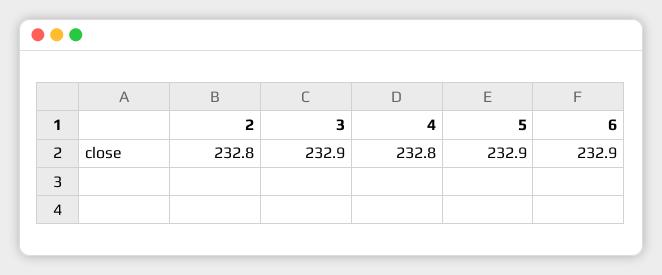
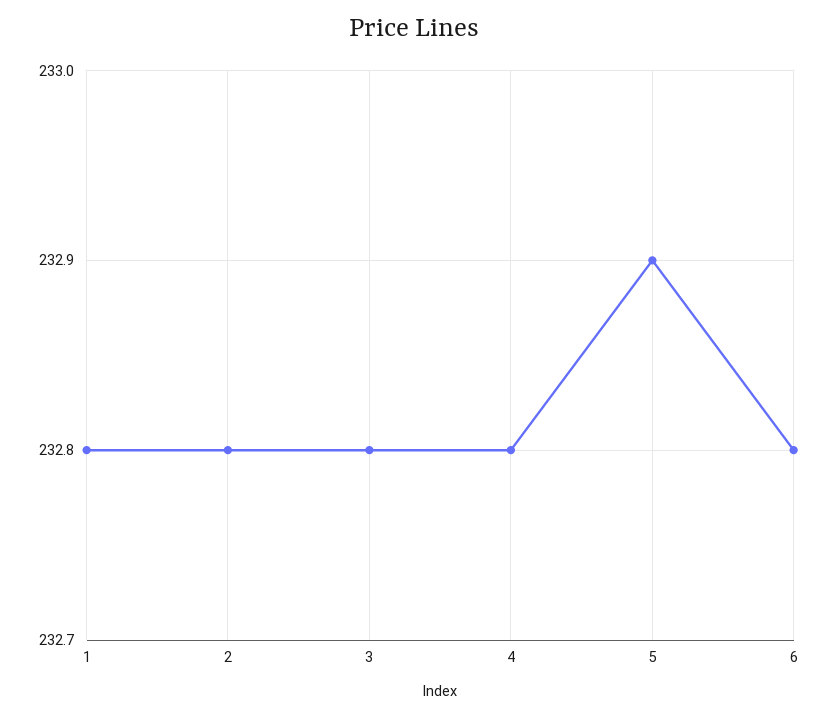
  {
    "2": 232.8,
-   "3": 232.9,
+   "3": 232.8,
    "4": 232.8,
    "5": 232.9,
-   "6": 232.9
+   "6": 232.8,
+   "1": 232.8
  }

